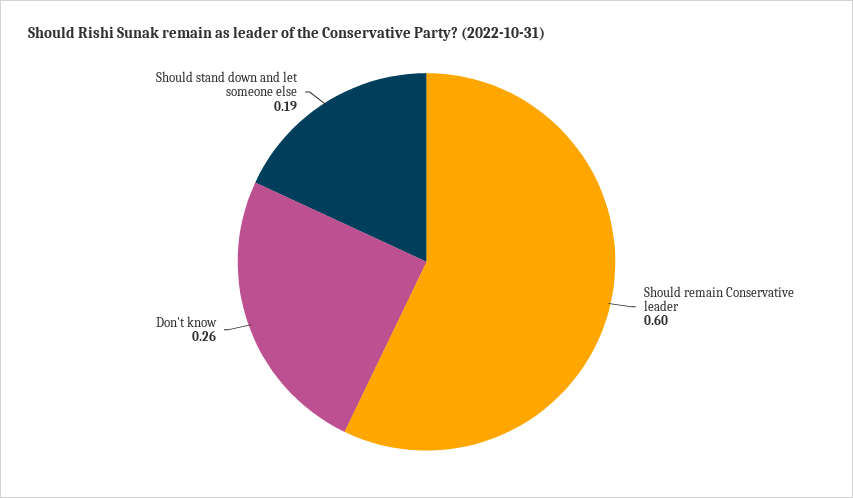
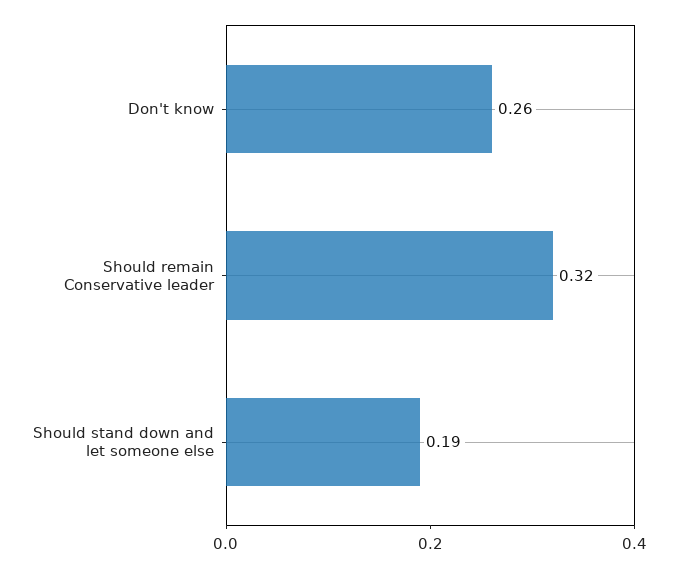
  {
-   "Should remain Conservative leader": 0.6,
+   "Should remain Conservative leader": 0.32,
    "Don't know": 0.26,
    "Should stand down and let someone else": 0.19
  }

